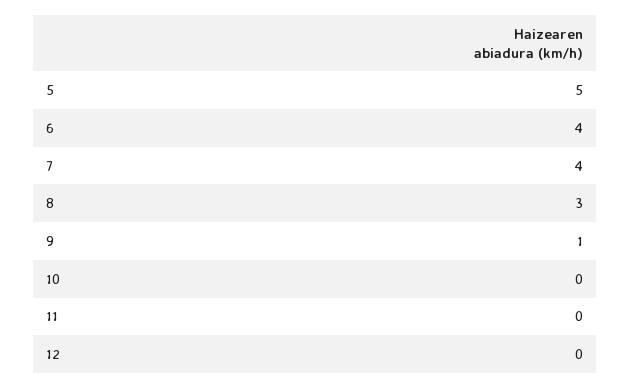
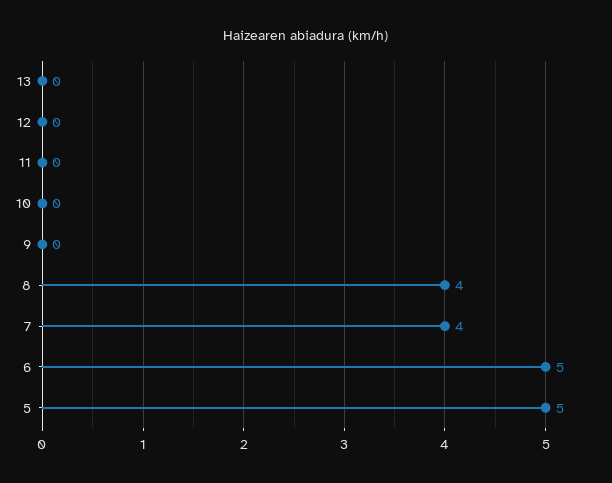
  {
    "5": 5,
-   "6": 4,
+   "6": 5,
    "7": 4,
-   "8": 3,
+   "8": 4,
-   "9": 1,
+   "9": 0,
    "10": 0,
    "11": 0,
-   "12": 0
+   "12": 0,
+   "13": 0
  }

